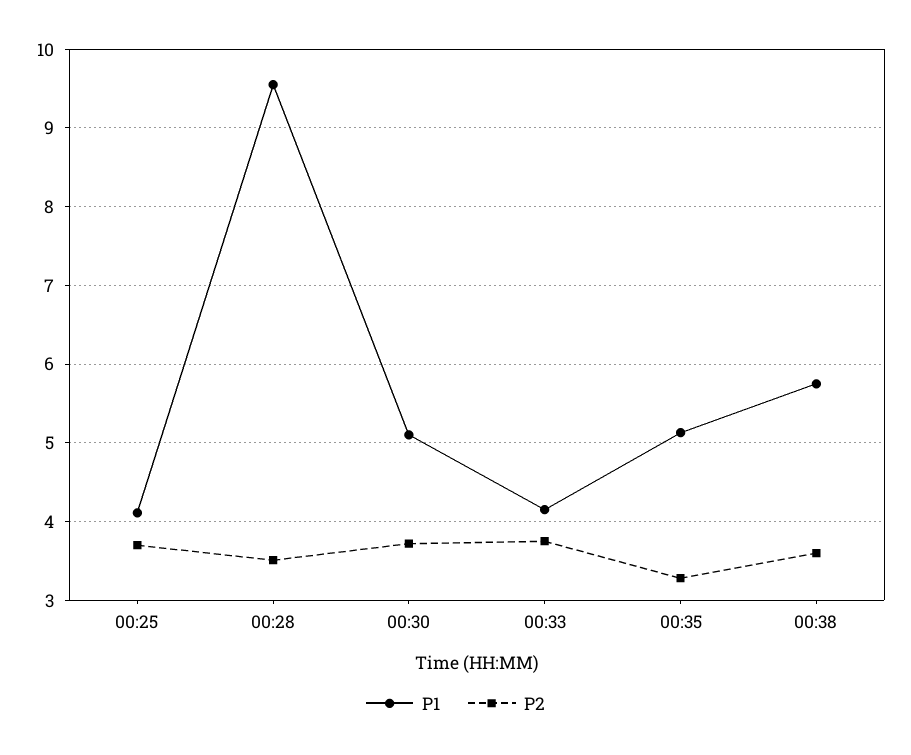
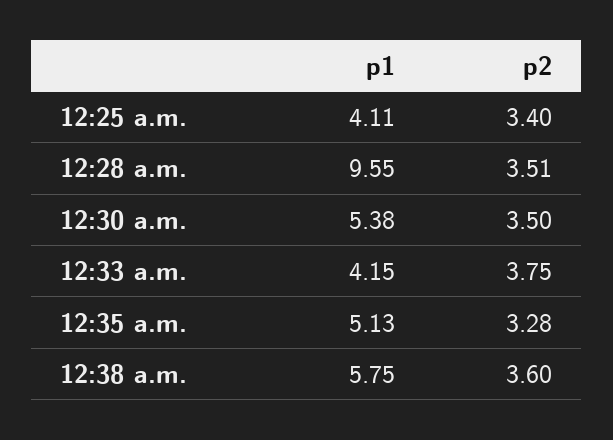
  {
    "P1": {
      "00:25": 4.11,
      "00:28": 9.55,
-     "00:30": 5.1,
+     "00:30": 5.38,
      "00:33": 4.15,
      "00:35": 5.13,
      "00:38": 5.75
    },
    "P2": {
-     "00:25": 3.7,
+     "00:25": 3.4,
      "00:28": 3.51,
-     "00:30": 3.7,
+     "00:30": 3.5,
      "00:33": 3.75,
      "00:35": 3.28,
      "00:38": 3.6
    }
  }

